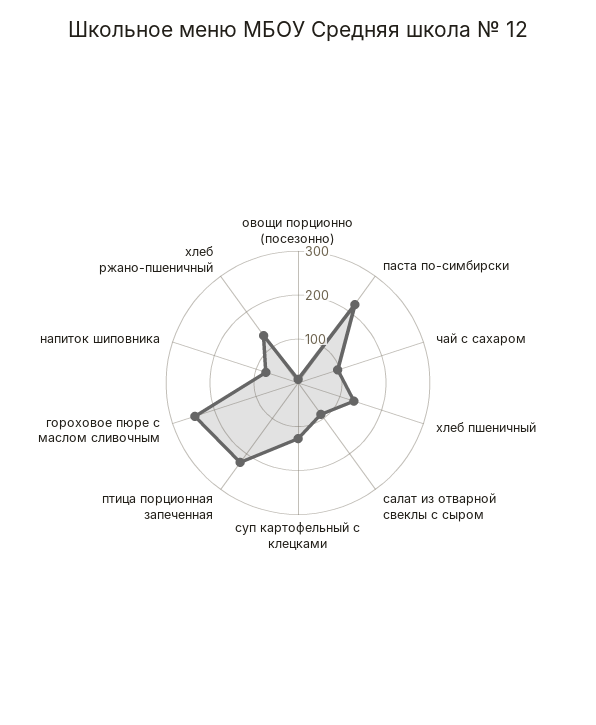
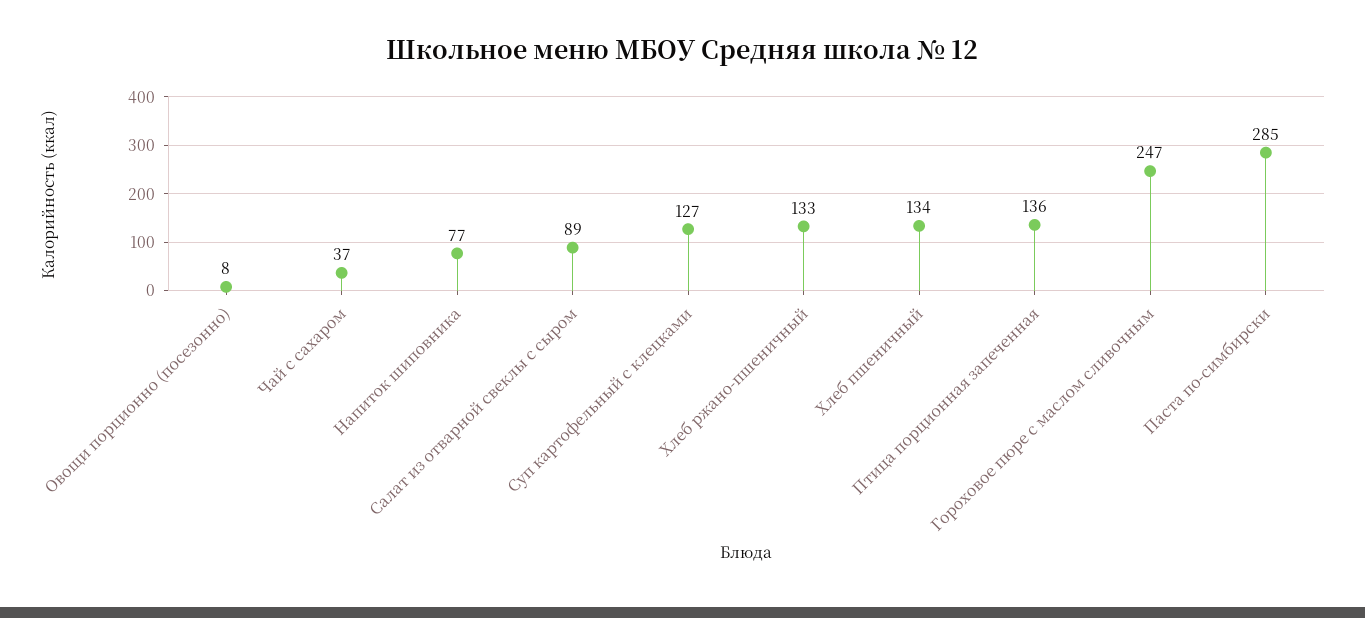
  {
    "овощи порционно (посезонно)": 8,
-   "паста по-симбирски": 220,
+   "паста по-симбирски": 285,
-   "чай с сахаром": 100,
+   "чай с сахаром": 37,
    "хлеб пшеничный": 134,
    "салат из отварной свеклы с сыром": 89,
    "суп картофельный с клецками": 127,
-   "птица порционная запеченная": 220,
+   "птица порционная запеченная": 136,
    "гороховое пюре с маслом сливочным": 247,
    "напиток шиповника": 77,
    "хлеб ржано-пшеничный": 133
  }

